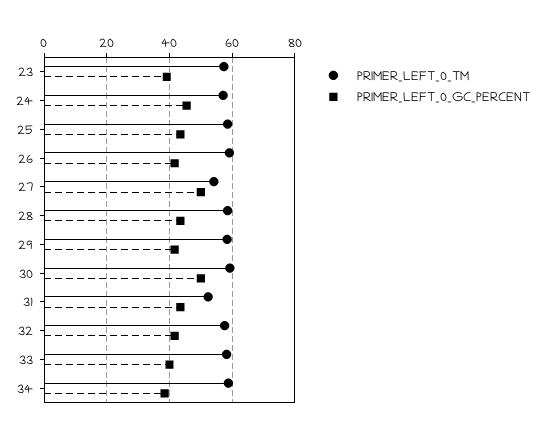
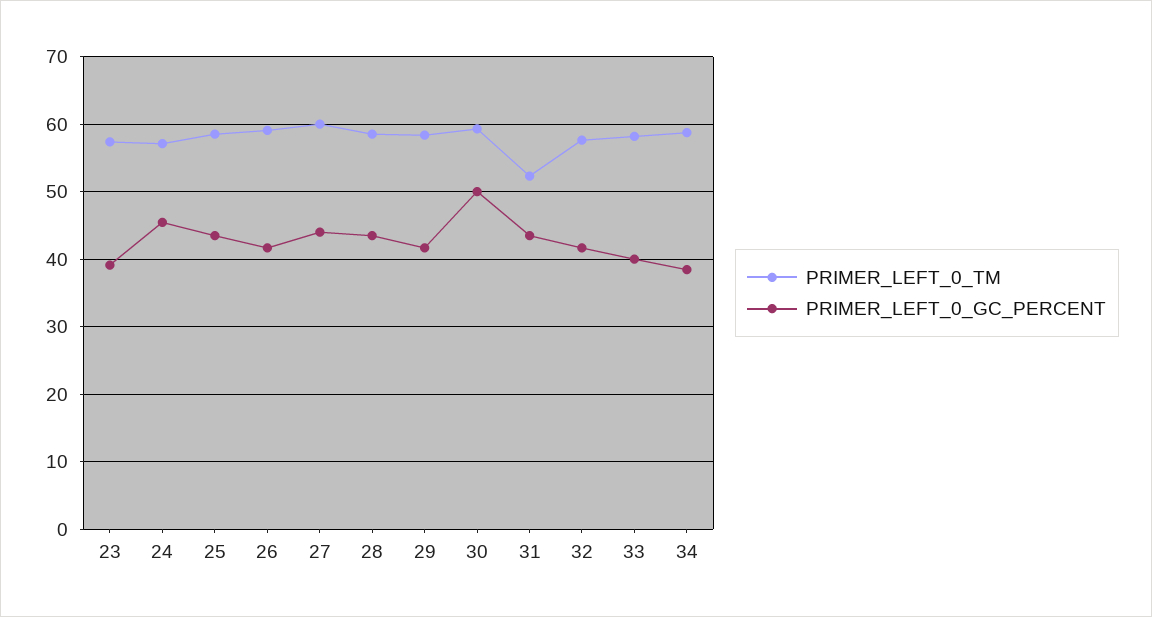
  {
    "PRIMER_LEFT_0_TM": {
      "23": 57,
      "24": 57,
      "25": 59,
      "26": 59,
-     "27": 54,
+     "27": 60,
      "28": 59,
      "29": 58,
      "30": 59,
      "31": 52,
      "32": 58,
      "33": 58,
      "34": 59
    },
    "PRIMER_LEFT_0_GC_PERCENT": {
      "23": 39,
      "24": 45,
      "25": 43,
      "26": 42,
-     "27": 50,
+     "27": 44,
      "28": 43,
      "29": 42,
      "30": 50,
      "31": 43,
      "32": 42,
      "33": 40,
      "34": 38
    }
  }

